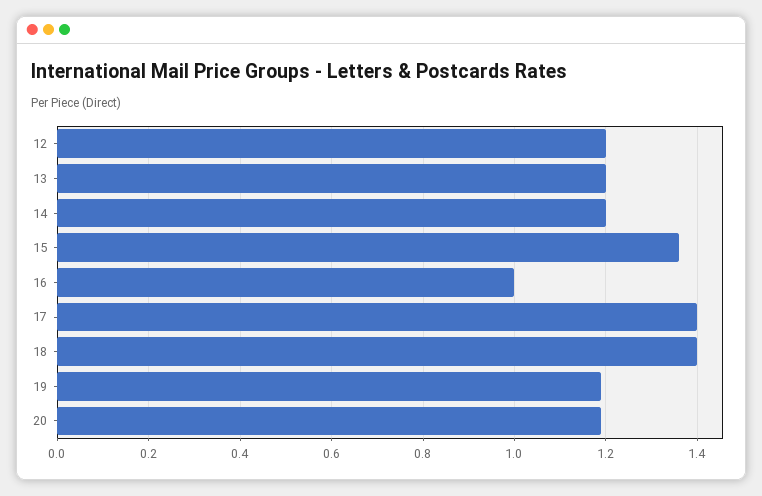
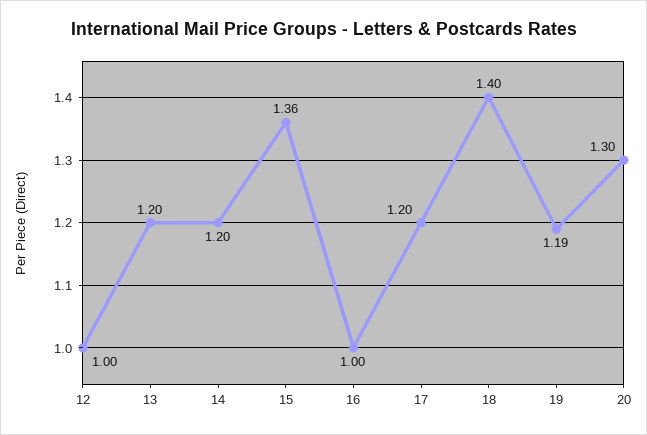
  {
-   "12": 1.2,
+   "12": 1,
    "13": 1.2,
    "14": 1.2,
    "15": 1.36,
    "16": 1,
-   "17": 1.4,
+   "17": 1.2,
    "18": 1.4,
    "19": 1.19,
-   "20": 1.2
+   "20": 1.3
  }

